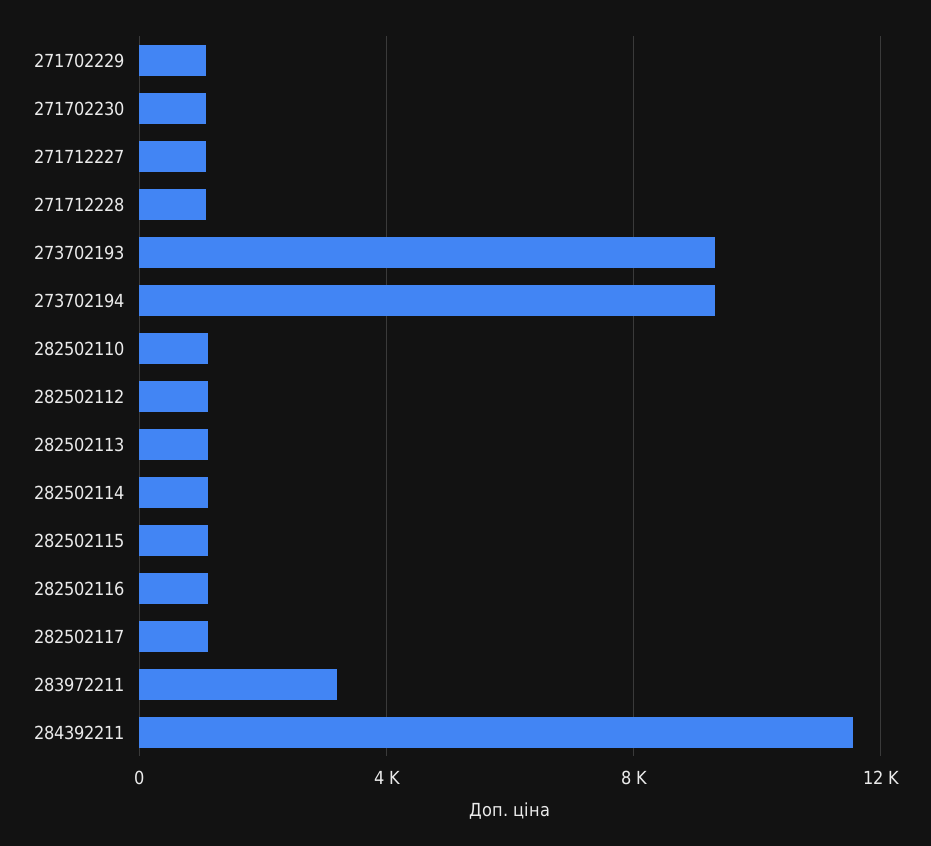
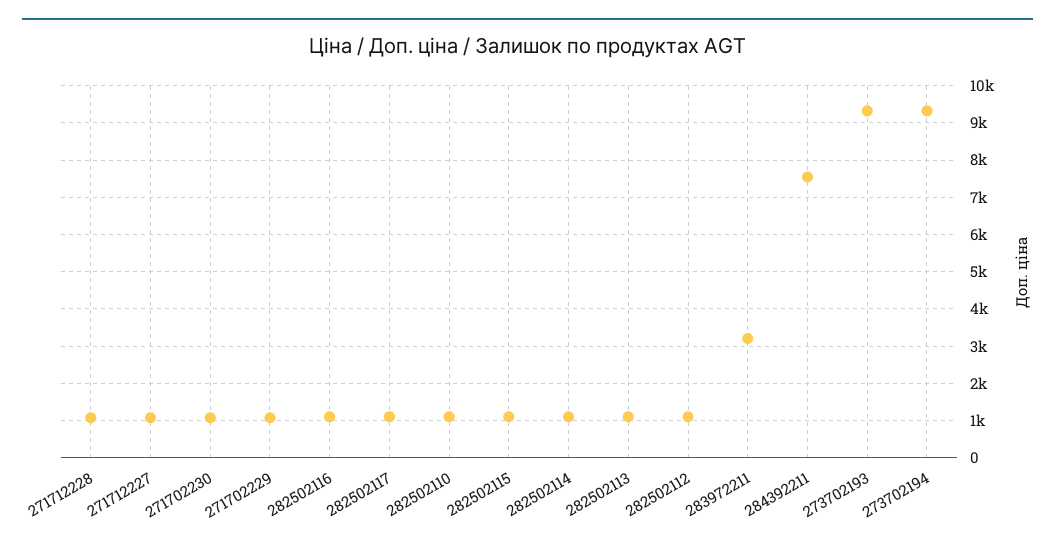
  {
    "271702229": 1000,
    "271702230": 1000,
    "271712227": 1000,
    "271712228": 1000,
    "273702193": 9400,
    "273702194": 9400,
    "282502110": 1200,
    "282502112": 1200,
    "282502113": 1200,
    "282502114": 1200,
    "282502115": 1200,
    "282502116": 1200,
    "282502117": 1200,
    "283972211": 3200,
-   "284392211": 11500
+   "284392211": 7600
  }

